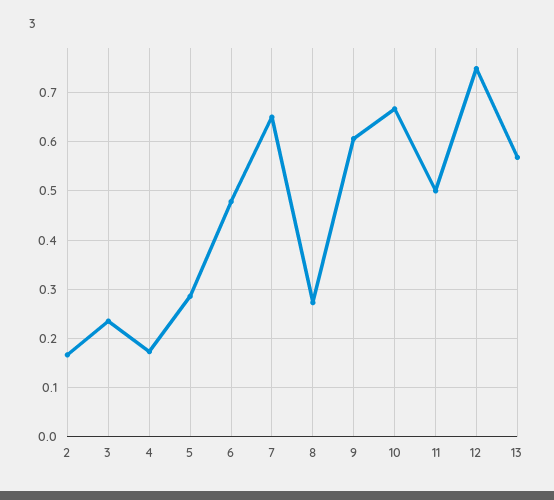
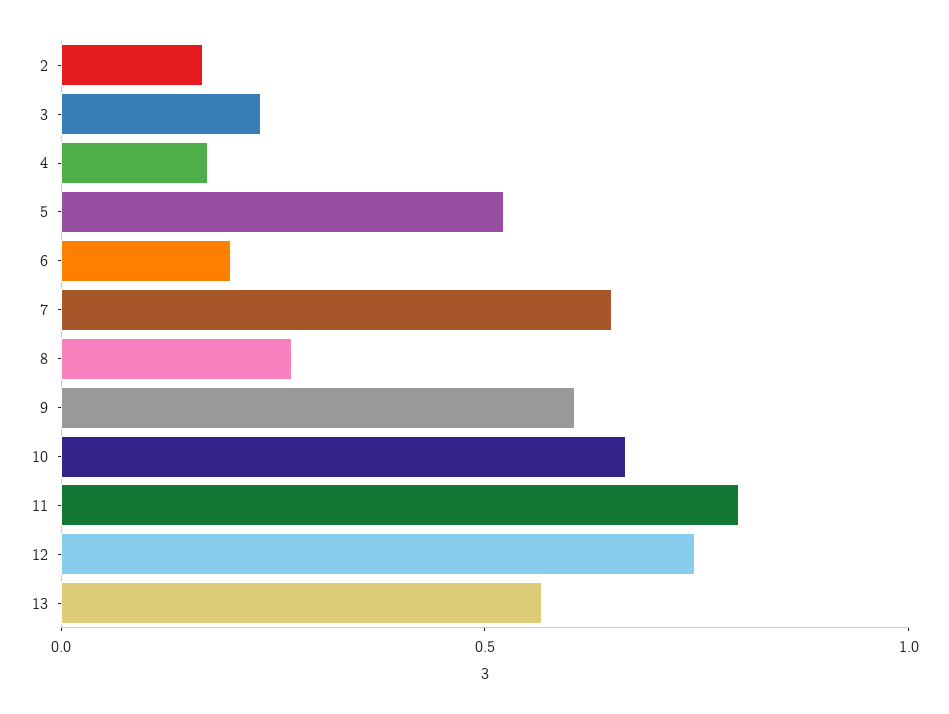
  {
    "2": 0.16,
    "3": 0.24,
    "4": 0.18,
-   "5": 0.28,
+   "5": 0.5,
-   "6": 0.48,
+   "6": 0.2,
    "7": 0.64,
    "8": 0.28,
    "9": 0.6,
    "10": 0.66,
-   "11": 0.5,
+   "11": 0.8,
    "12": 0.74,
    "13": 0.56
  }

